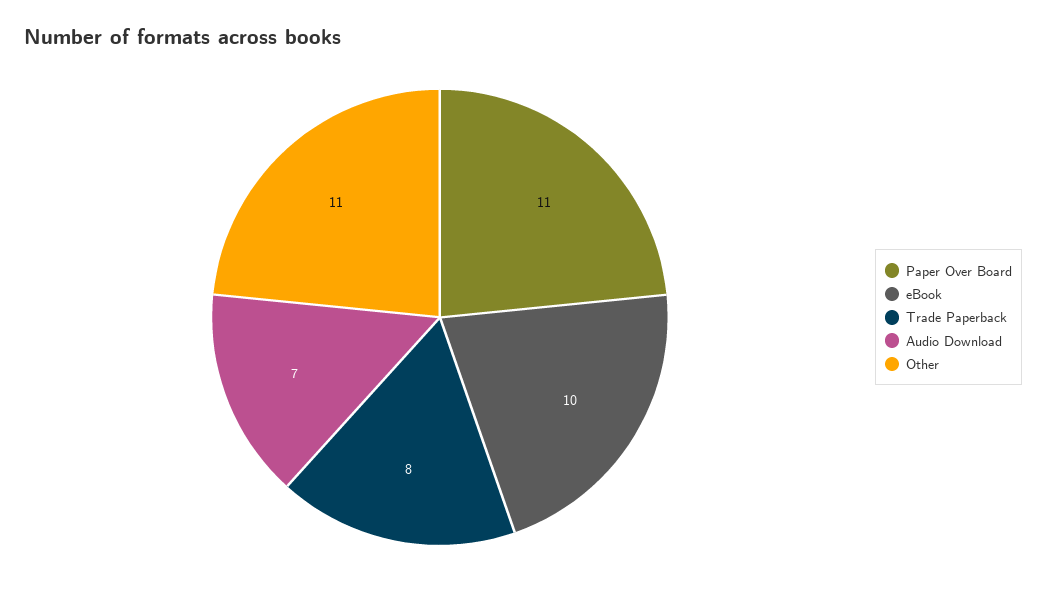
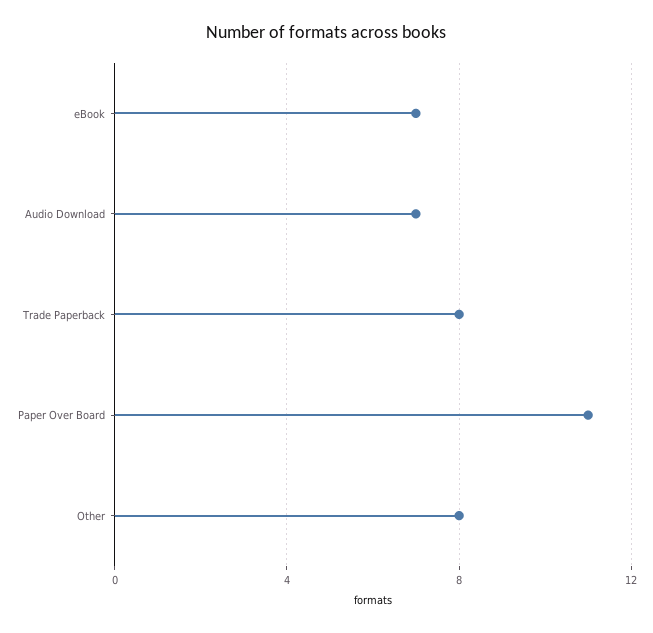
  {
    "Paper Over Board": 11,
-   "eBook": 10,
+   "eBook": 7,
    "Trade Paperback": 8,
    "Audio Download": 7,
-   "Other": 11
+   "Other": 8
  }

